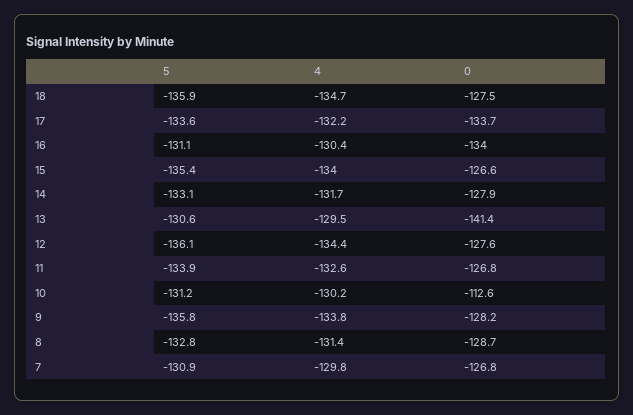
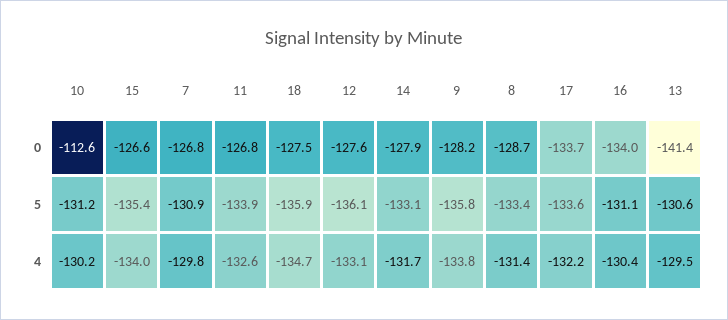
  {
    "5": {
      "18": -135.9,
      "17": -133.6,
      "16": -131.1,
      "15": -135.4,
      "14": -133.1,
      "13": -130.6,
      "12": -136.1,
      "11": -133.9,
      "10": -131.2,
      "9": -135.8,
-     "8": -132.8,
+     "8": -133.4,
      "7": -130.9
    },
    "4": {
      "18": -134.7,
      "17": -132.2,
      "16": -130.4,
      "15": -134,
      "14": -131.7,
      "13": -129.5,
-     "12": -134.4,
+     "12": -133.1,
      "11": -132.6,
      "10": -130.2,
      "9": -133.8,
      "8": -131.4,
      "7": -129.8
    },
    "0": {
      "18": -127.5,
      "17": -133.7,
      "16": -134,
      "15": -126.6,
      "14": -127.9,
      "13": -141.4,
      "12": -127.6,
      "11": -126.8,
      "10": -112.6,
      "9": -128.2,
      "8": -128.7,
      "7": -126.8
    }
  }

